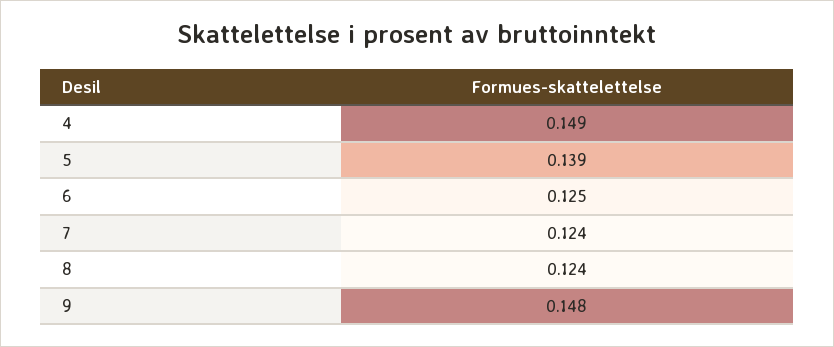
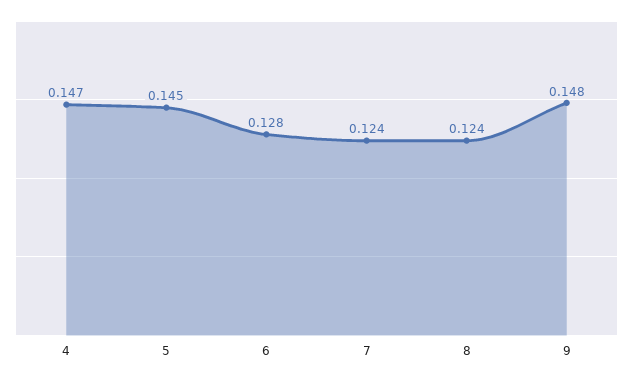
  {
-   "4": 0.149,
+   "4": 0.147,
-   "5": 0.139,
+   "5": 0.145,
-   "6": 0.125,
+   "6": 0.128,
    "7": 0.124,
    "8": 0.124,
    "9": 0.148
  }

